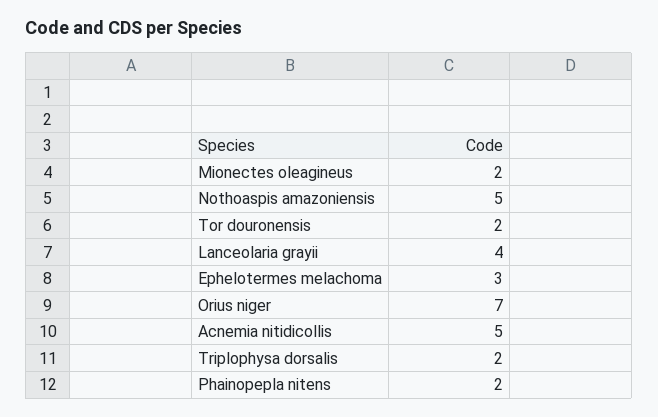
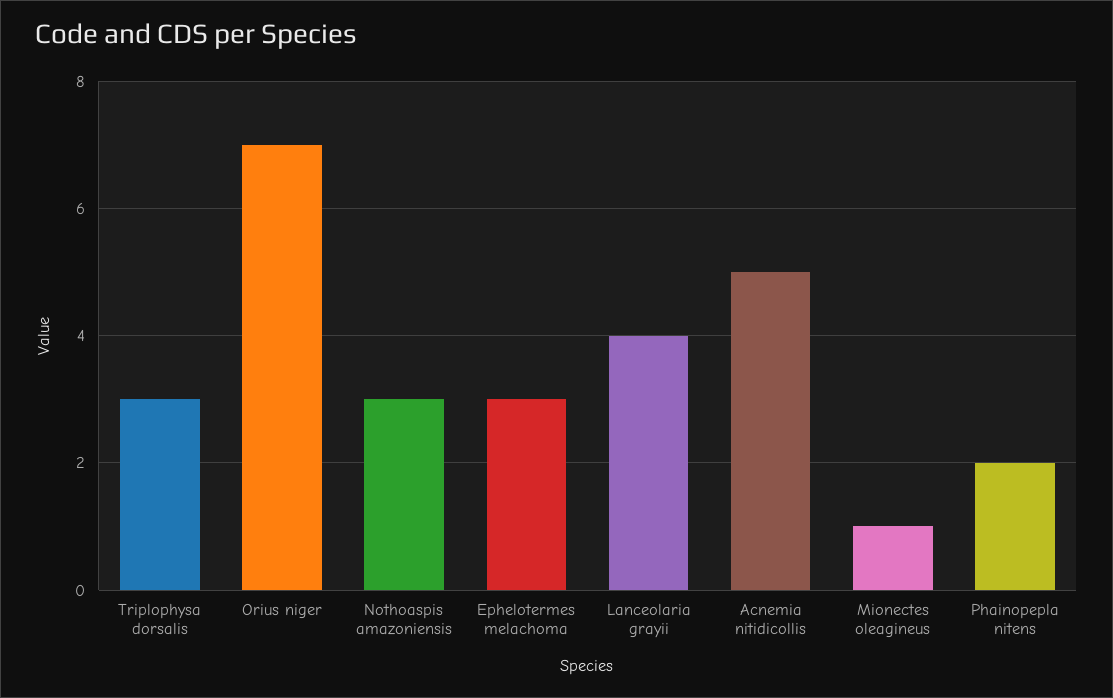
  {
-   "Mionectes oleagineus": 2,
+   "Mionectes oleagineus": 1,
-   "Nothoaspis amazoniensis": 5,
+   "Nothoaspis amazoniensis": 3,
-   "Tor douronensis": 2,
    "Lanceolaria grayii": 4,
    "Ephelotermes melachoma": 3,
    "Orius niger": 7,
    "Acnemia nitidicollis": 5,
-   "Triplophysa dorsalis": 2,
+   "Triplophysa dorsalis": 3,
    "Phainopepla nitens": 2
  }

